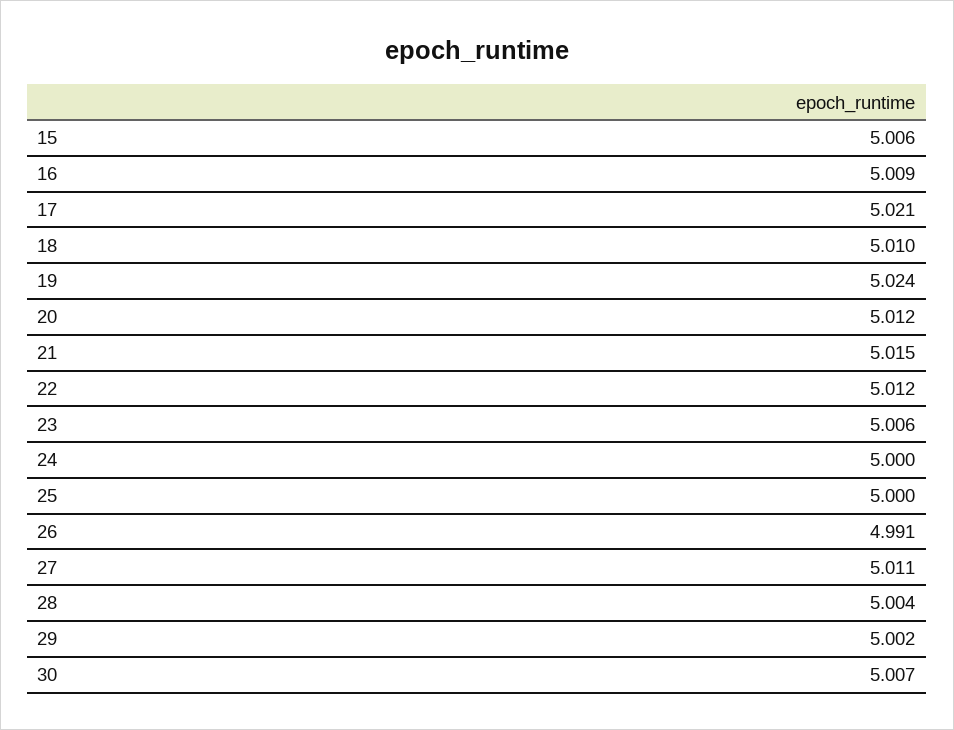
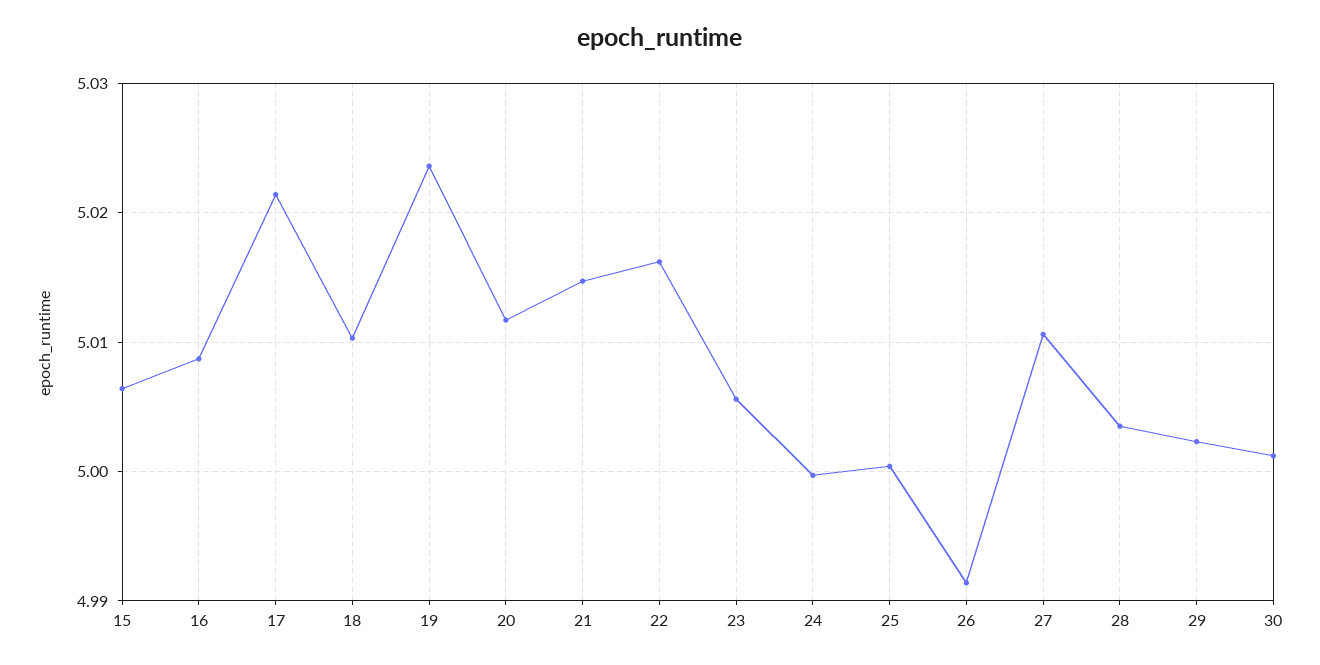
  {
    "15": 5.006,
    "16": 5.009,
    "17": 5.021,
    "18": 5.01,
    "19": 5.024,
    "20": 5.012,
    "21": 5.015,
-   "22": 5.012,
+   "22": 5.016,
    "23": 5.006,
    "24": 5,
    "25": 5,
    "26": 4.991,
    "27": 5.011,
    "28": 5.004,
    "29": 5.002,
-   "30": 5.007
+   "30": 5.001
  }

